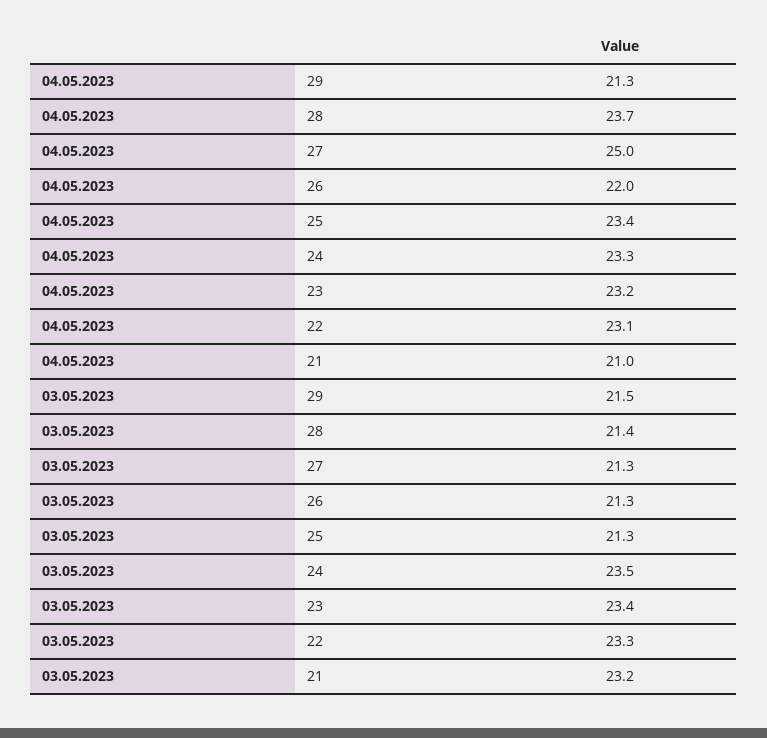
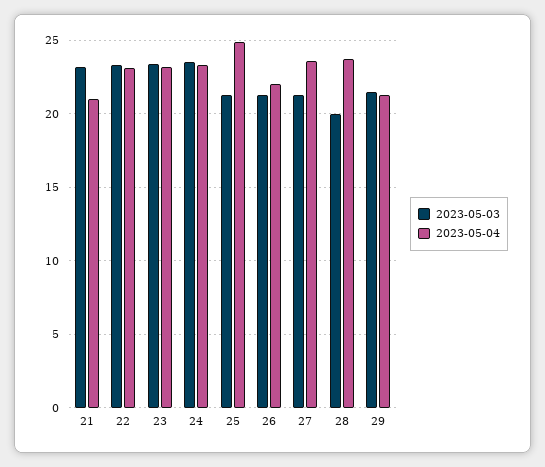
  {
    "04.05.2023": {
      "29": 21.3,
      "28": 23.7,
-     "27": 25,
+     "27": 23.5,
      "26": 22,
-     "25": 23.4,
+     "25": 25,
      "24": 23.3,
      "23": 23.2,
      "22": 23.1,
      "21": 21
    },
    "03.05.2023": {
      "29": 21.5,
-     "28": 21.4,
+     "28": 20,
      "27": 21.3,
      "26": 21.3,
      "25": 21.3,
      "24": 23.5,
      "23": 23.4,
      "22": 23.3,
      "21": 23.2
    }
  }

